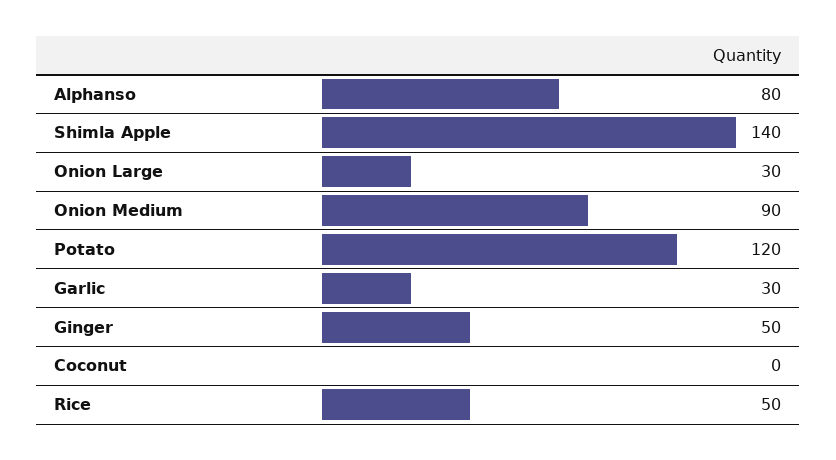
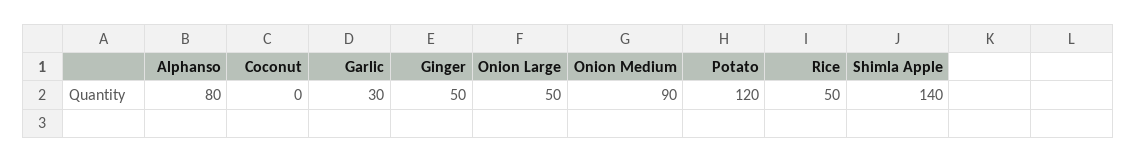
  {
    "Alphanso": 80,
    "Shimla Apple": 140,
-   "Onion Large": 30,
+   "Onion Large": 50,
    "Onion Medium": 90,
    "Potato": 120,
    "Garlic": 30,
    "Ginger": 50,
    "Coconut": 0,
    "Rice": 50
  }

